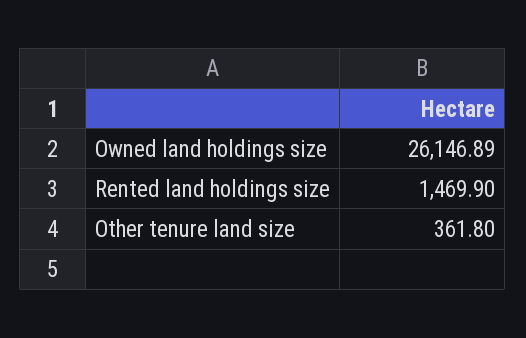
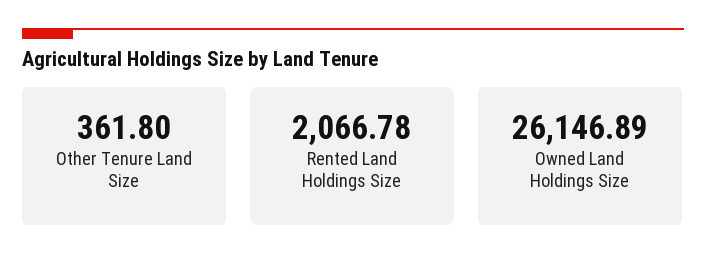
  {
    "Owned land holdings size": 26146.89,
-   "Rented land holdings size": 1469.9,
+   "Rented land holdings size": 2066.78,
    "Other tenure land size": 361.8
  }

